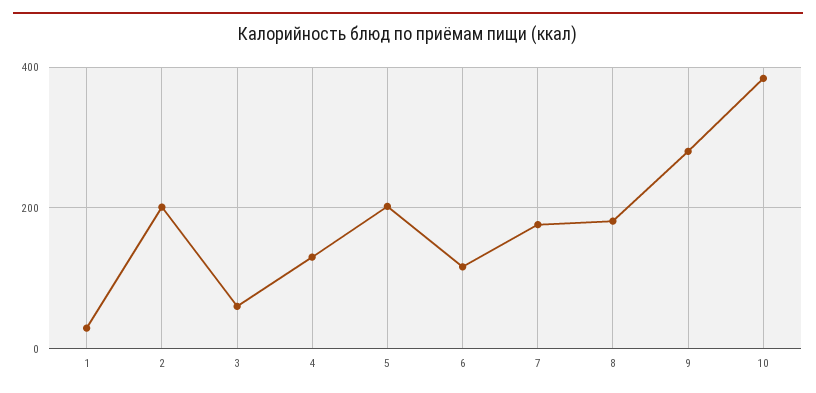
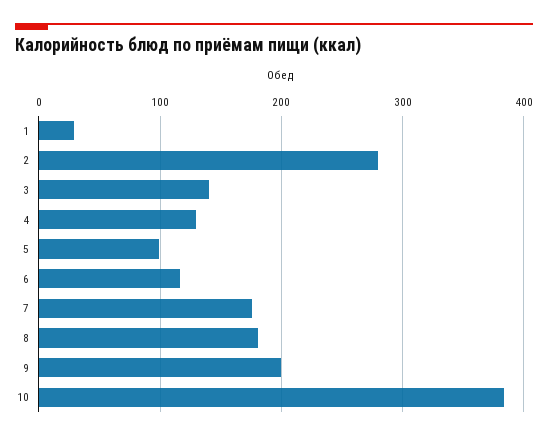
  {
    "1": 30,
-   "2": 200,
+   "2": 280,
-   "3": 60,
+   "3": 140,
    "4": 130,
-   "5": 200,
+   "5": 100,
    "6": 120,
    "7": 180,
    "8": 180,
-   "9": 280,
+   "9": 200,
    "10": 380
  }

